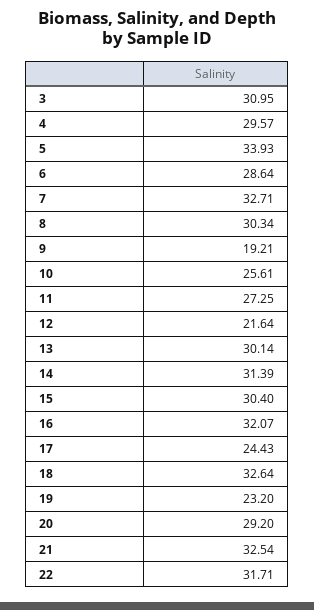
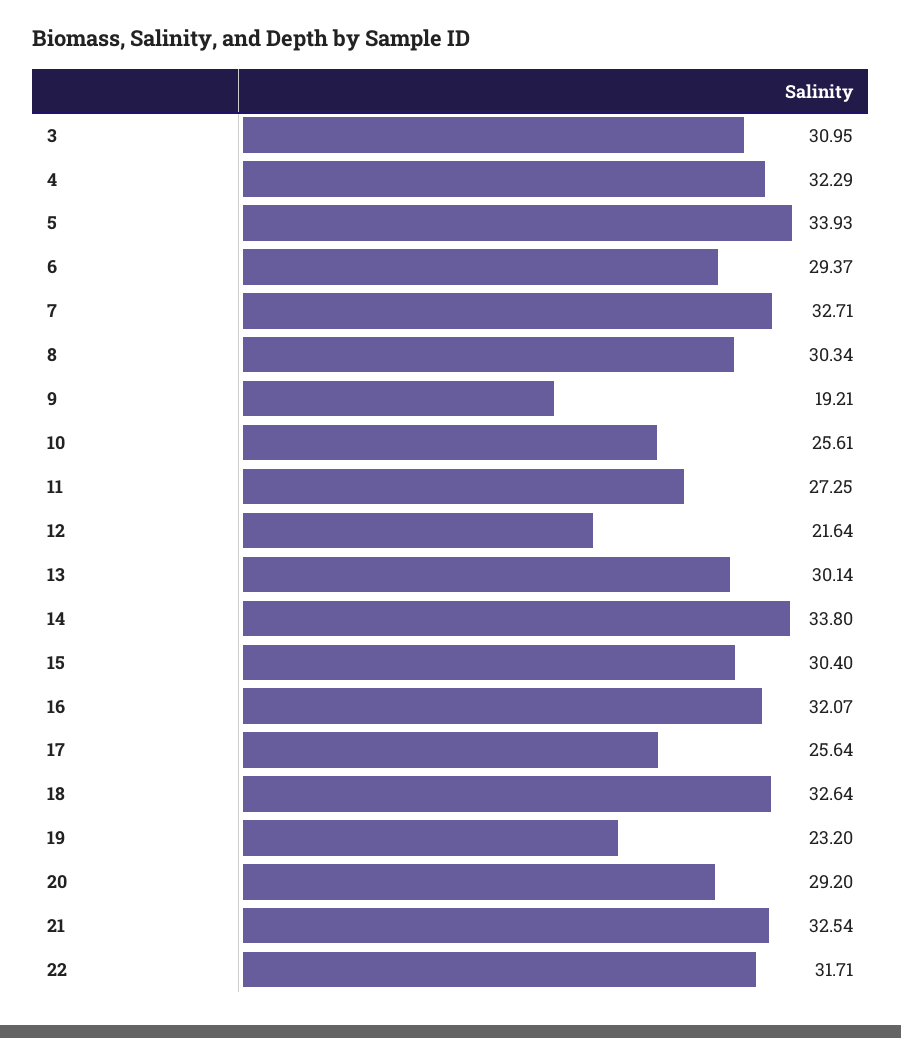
  {
    "3": 30.95,
-   "4": 29.57,
+   "4": 32.29,
    "5": 33.93,
-   "6": 28.64,
+   "6": 29.37,
    "7": 32.71,
    "8": 30.34,
    "9": 19.21,
    "10": 25.61,
    "11": 27.25,
    "12": 21.64,
    "13": 30.14,
-   "14": 31.39,
+   "14": 33.8,
    "15": 30.4,
    "16": 32.07,
-   "17": 24.43,
+   "17": 25.64,
    "18": 32.64,
    "19": 23.2,
    "20": 29.2,
    "21": 32.54,
    "22": 31.71
  }

